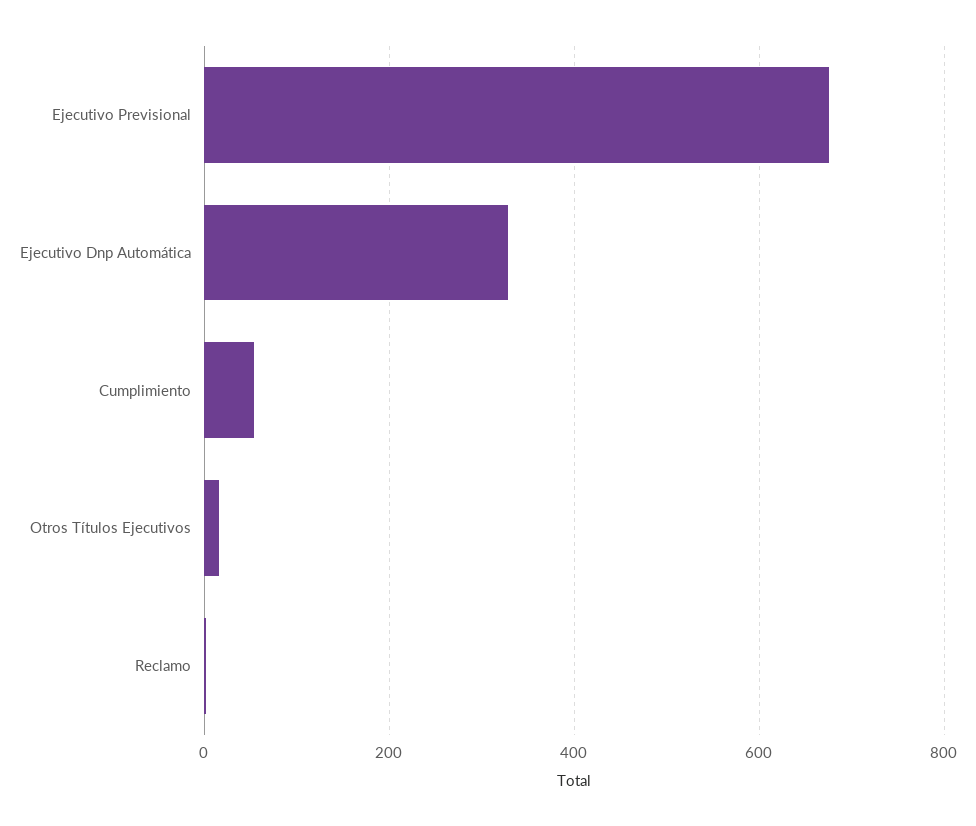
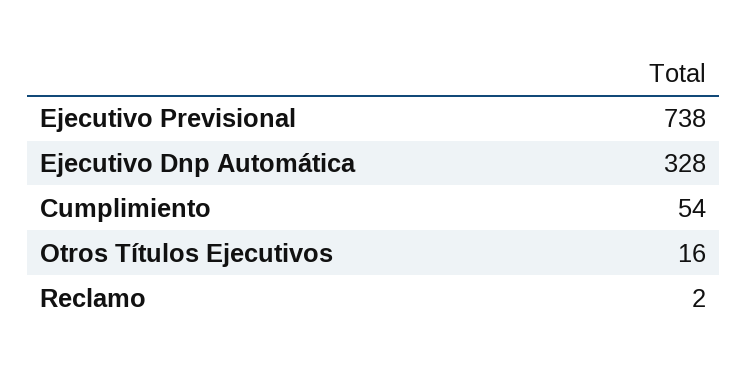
  {
-   "Ejecutivo Previsional": 680,
+   "Ejecutivo Previsional": 738,
    "Ejecutivo Dnp Automática": 328,
    "Cumplimiento": 54,
    "Otros Títulos Ejecutivos": 16,
    "Reclamo": 2
  }

